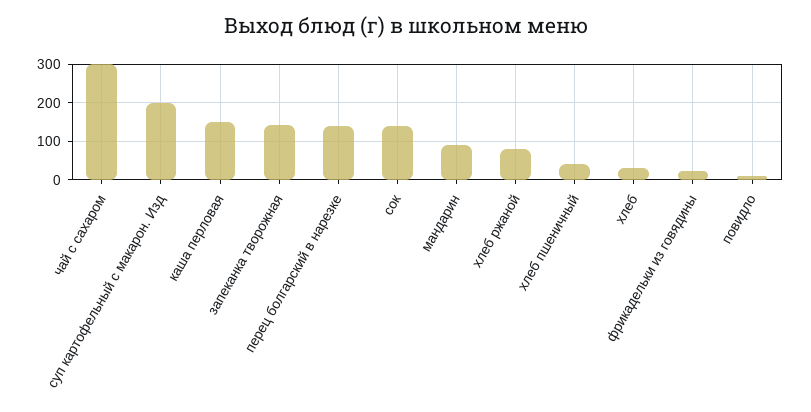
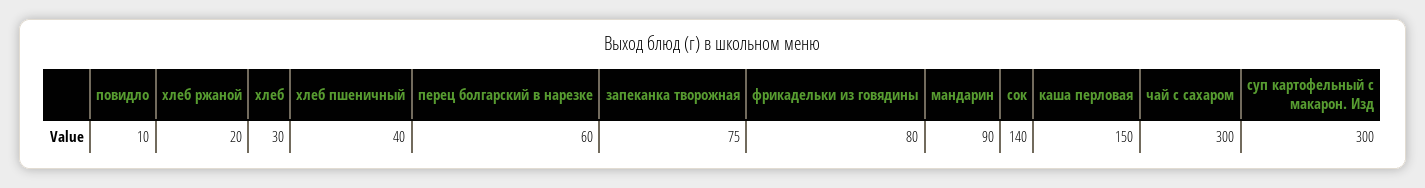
  {
    "чай с сахаром": 300,
-   "суп картофельный с макарон. Изд": 200,
+   "суп картофельный с макарон. Изд": 300,
    "каша перловая": 150,
-   "запеканка творожная": 140,
+   "запеканка творожная": 75,
-   "перец болгарский в нарезке": 140,
+   "перец болгарский в нарезке": 60,
    "сок": 140,
    "мандарин": 90,
-   "хлеб ржаной": 80,
+   "хлеб ржаной": 20,
    "хлеб пшеничный": 40,
    "хлеб": 30,
-   "фрикадельки из говядины": 20,
+   "фрикадельки из говядины": 80,
    "повидло": 10
  }

